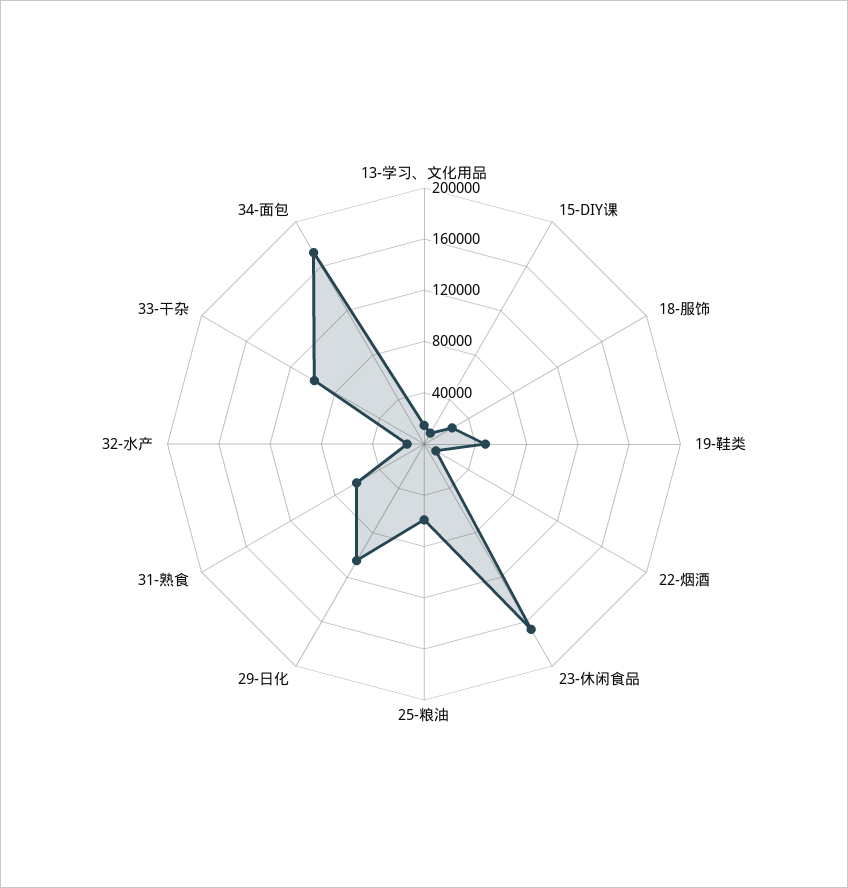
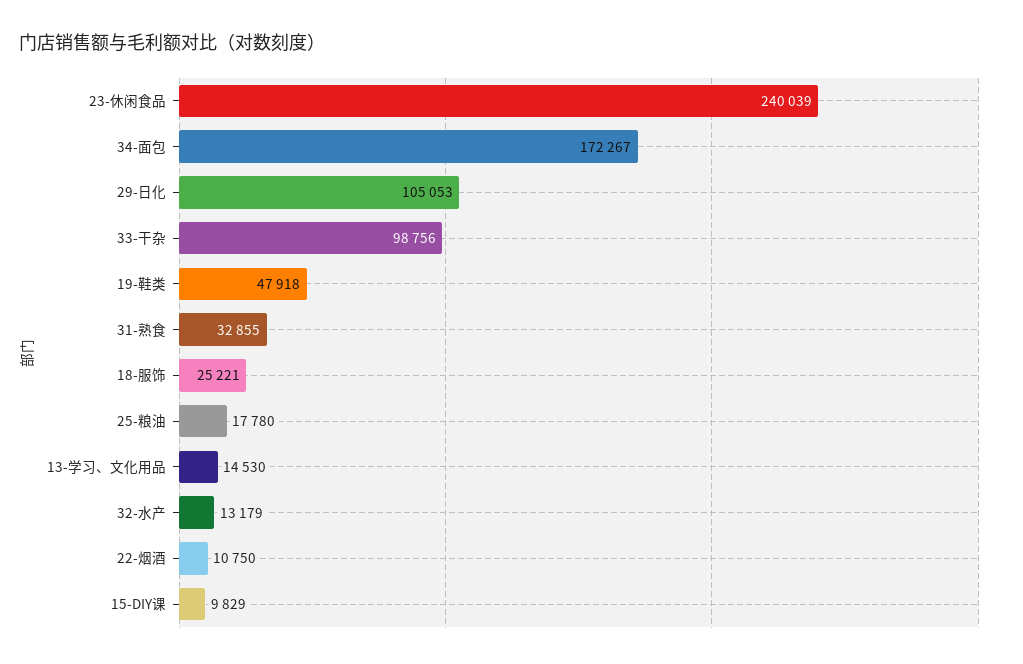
  {
    "13-学习、文化用品": 14530,
    "15-DIY课": 9829,
    "18-服饰": 25221,
    "19-鞋类": 47918,
    "22-烟酒": 10750,
-   "23-休闲食品": 170000,
+   "23-休闲食品": 240039,
-   "25-粮油": 60000,
+   "25-粮油": 17780,
    "29-日化": 105053,
-   "31-熟食": 60000,
+   "31-熟食": 32855,
    "32-水产": 13179,
    "33-干杂": 98756,
    "34-面包": 172267
  }

